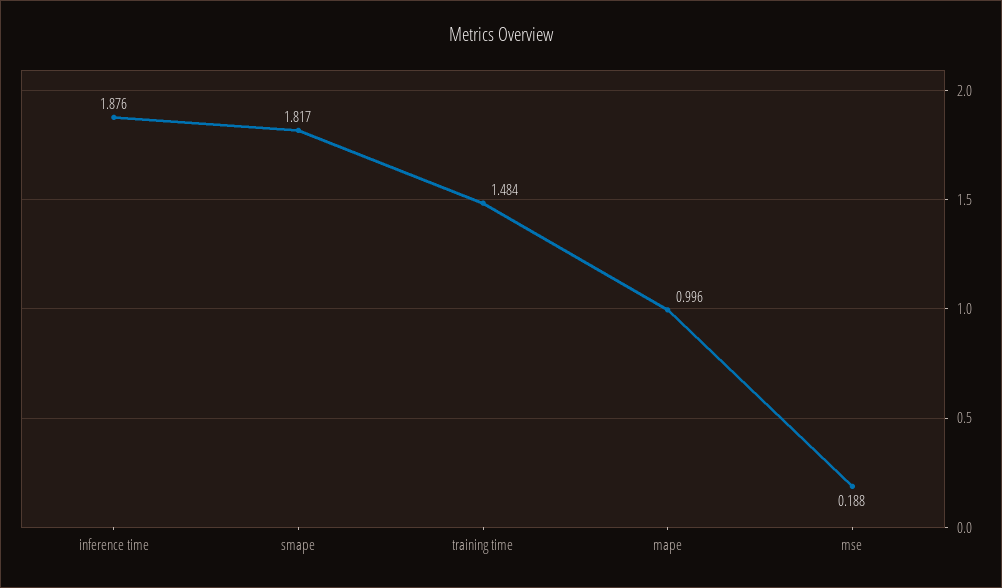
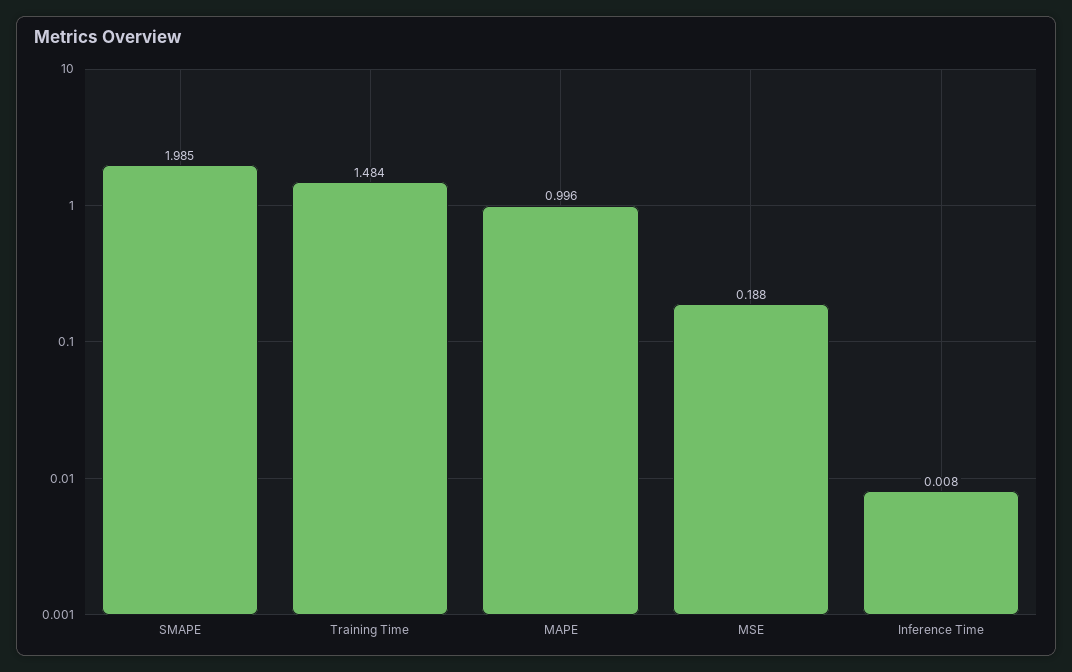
  {
-   "inference time": 1.876,
+   "inference time": 0.008,
-   "smape": 1.817,
+   "smape": 1.985,
    "training time": 1.484,
    "mape": 0.996,
    "mse": 0.188
  }

